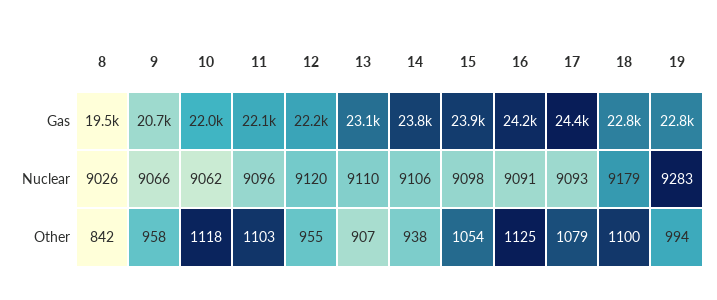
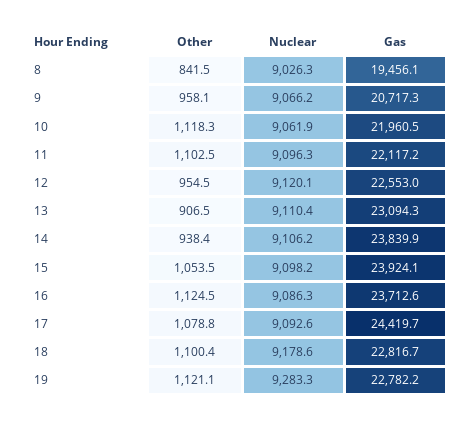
  {
    "8": {
      "Gas": 19456.1,
      "Nuclear": 9026.3,
      "Other": 841.5
    },
    "9": {
      "Gas": 20717.3,
      "Nuclear": 9066.2,
      "Other": 958.1
    },
    "10": {
      "Gas": 21960.5,
      "Nuclear": 9061.9,
      "Other": 1118.3
    },
    "11": {
      "Gas": 22117.2,
      "Nuclear": 9096.3,
      "Other": 1102.5
    },
    "12": {
-     "Gas": 22200,
+     "Gas": 22553,
      "Nuclear": 9120.1,
      "Other": 954.5
    },
    "13": {
      "Gas": 23094.3,
      "Nuclear": 9110.4,
      "Other": 906.5
    },
    "14": {
      "Gas": 23839.9,
      "Nuclear": 9106.2,
      "Other": 938.4
    },
    "15": {
      "Gas": 23924.1,
      "Nuclear": 9098.2,
      "Other": 1053.5
    },
    "16": {
-     "Gas": 24200,
+     "Gas": 23712.6,
-     "Nuclear": 9091,
+     "Nuclear": 9086.3,
      "Other": 1124.5
    },
    "17": {
      "Gas": 24419.7,
      "Nuclear": 9092.6,
      "Other": 1078.8
    },
    "18": {
      "Gas": 22816.7,
      "Nuclear": 9178.6,
      "Other": 1100.4
    },
    "19": {
      "Gas": 22782.2,
      "Nuclear": 9283.3,
-     "Other": 994
+     "Other": 1121.1
    }
  }

